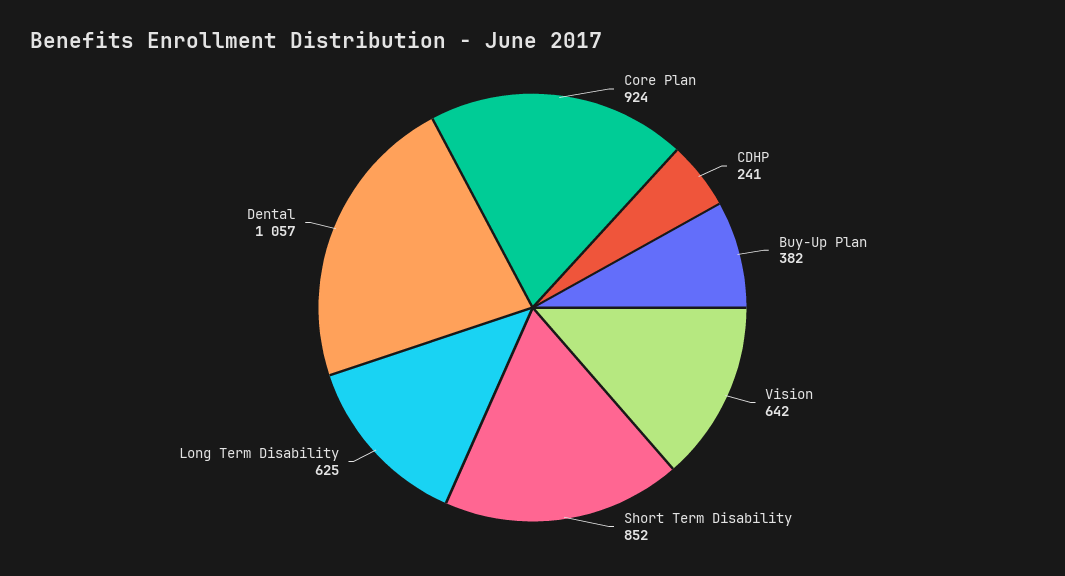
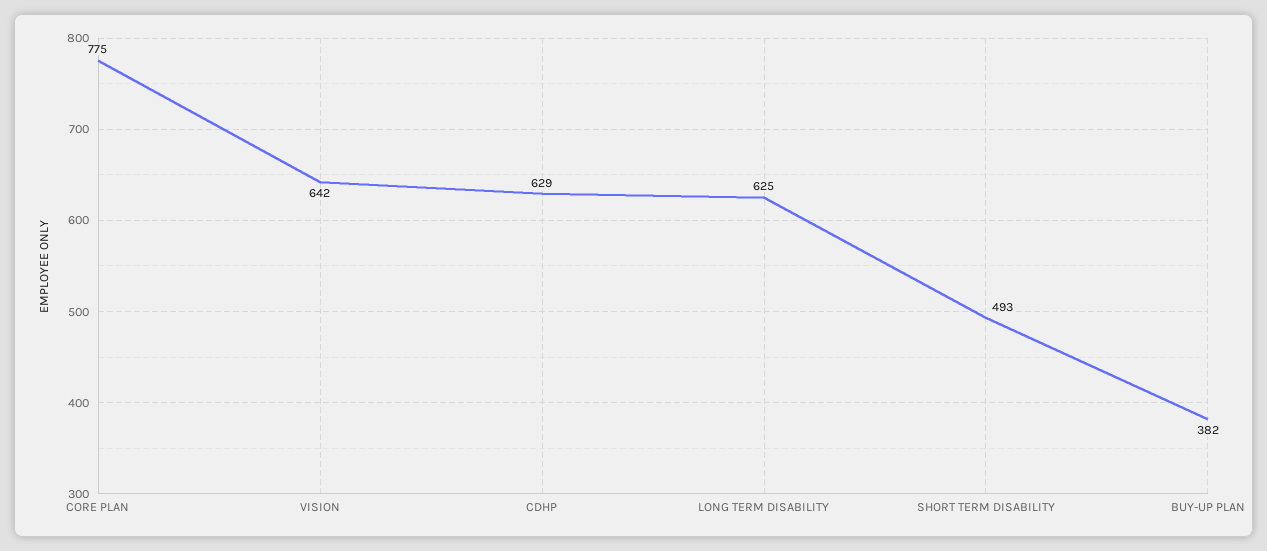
  {
-   "Core Plan": 924,
+   "Core Plan": 775,
-   "CDHP": 241,
+   "CDHP": 629,
    "Buy-Up Plan": 382,
    "Vision": 642,
-   "Short Term Disability": 852,
+   "Short Term Disability": 493,
-   "Long Term Disability": 625,
+   "Long Term Disability": 625
-   "Dental": 1057
  }

